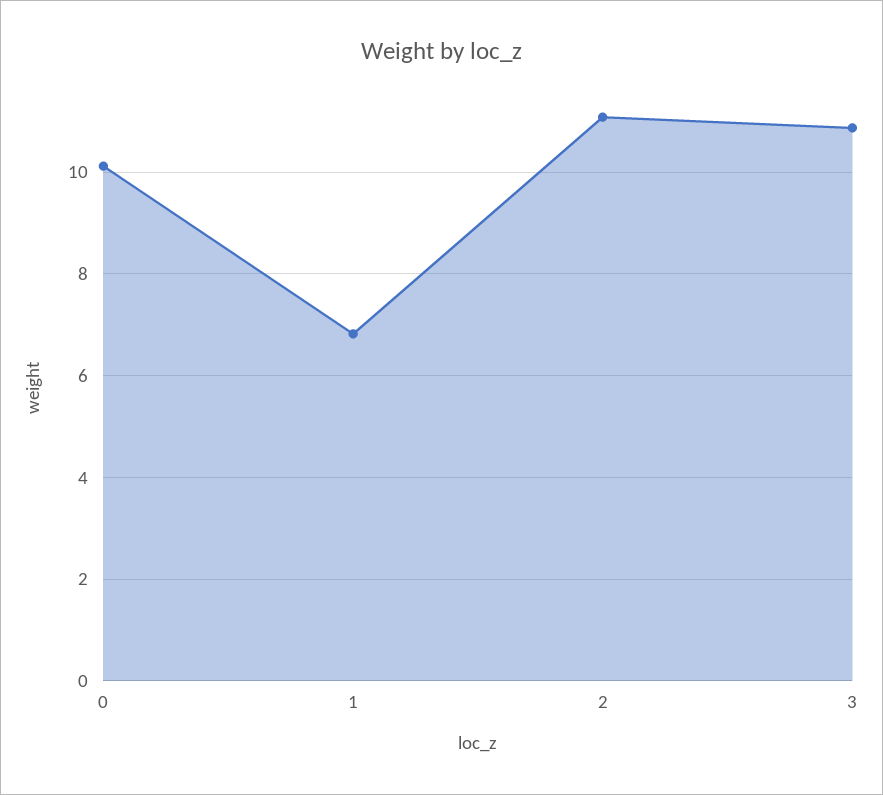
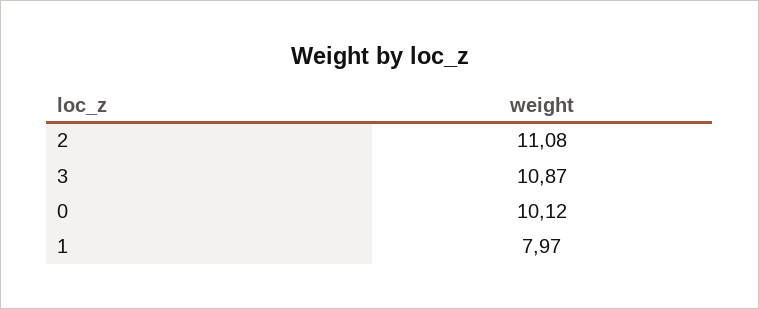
  {
    "0": 10.12,
-   "1": 6.8,
+   "1": 7.97,
    "2": 11.08,
    "3": 10.87
  }

